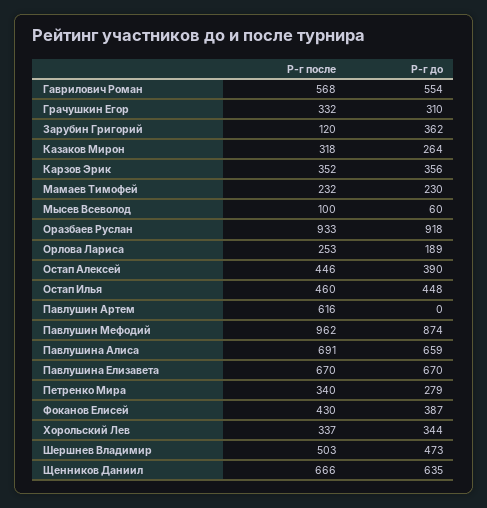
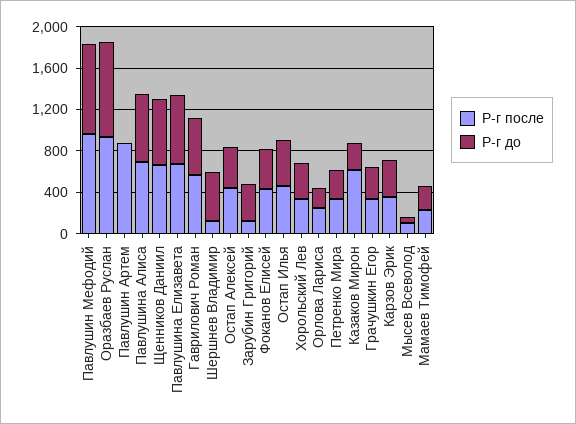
  {
    "Р-г после": {
      "Гаврилович Роман": 568,
      "Грачушкин Егор": 332,
      "Зарубин Григорий": 120,
-     "Казаков Мирон": 318,
+     "Казаков Мирон": 600,
      "Карзов Эрик": 352,
      "Мамаев Тимофей": 232,
      "Мысев Всеволод": 100,
      "Оразбаев Руслан": 933,
      "Орлова Лариса": 253,
      "Остап Алексей": 446,
      "Остап Илья": 460,
-     "Павлушин Артем": 616,
+     "Павлушин Артем": 900,
      "Павлушин Мефодий": 962,
      "Павлушина Алиса": 691,
      "Павлушина Елизавета": 670,
      "Петренко Мира": 340,
      "Фоканов Елисей": 430,
      "Хорольский Лев": 337,
-     "Шершнев Владимир": 503,
+     "Шершнев Владимир": 100,
      "Щенников Даниил": 666
    },
    "Р-г до": {
      "Гаврилович Роман": 554,
      "Грачушкин Егор": 310,
      "Зарубин Григорий": 362,
      "Казаков Мирон": 264,
      "Карзов Эрик": 356,
      "Мамаев Тимофей": 230,
      "Мысев Всеволод": 60,
      "Оразбаев Руслан": 918,
      "Орлова Лариса": 189,
      "Остап Алексей": 390,
      "Остап Илья": 448,
      "Павлушин Артем": 0,
      "Павлушин Мефодий": 874,
      "Павлушина Алиса": 659,
      "Павлушина Елизавета": 670,
      "Петренко Мира": 279,
      "Фоканов Елисей": 387,
      "Хорольский Лев": 344,
      "Шершнев Владимир": 473,
      "Щенников Даниил": 635
    }
  }

